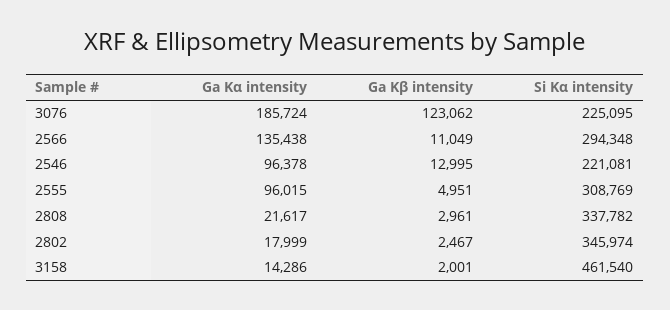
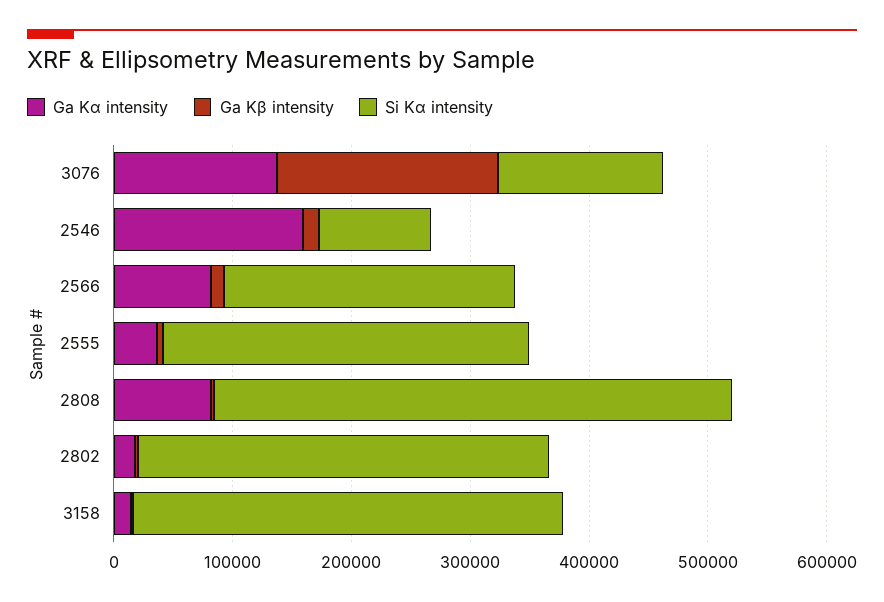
  {
    "Ga Kα intensity": {
-     "3076": 185724,
+     "3076": 140000,
-     "2566": 135438,
+     "2566": 80000,
-     "2546": 96378,
+     "2546": 160000,
-     "2555": 96015,
+     "2555": 40000,
-     "2808": 21617,
+     "2808": 80000,
      "2802": 17999,
      "3158": 14286
    },
    "Ga Kβ intensity": {
-     "3076": 123062,
+     "3076": 180000,
      "2566": 11049,
      "2546": 12995,
      "2555": 4951,
      "2808": 2961,
      "2802": 2467,
      "3158": 2001
    },
    "Si Kα intensity": {
-     "3076": 225095,
+     "3076": 140000,
-     "2566": 294348,
+     "2566": 240000,
-     "2546": 221081,
+     "2546": 100000,
      "2555": 308769,
-     "2808": 337782,
+     "2808": 440000,
      "2802": 345974,
-     "3158": 461540
+     "3158": 360000
    }
  }

